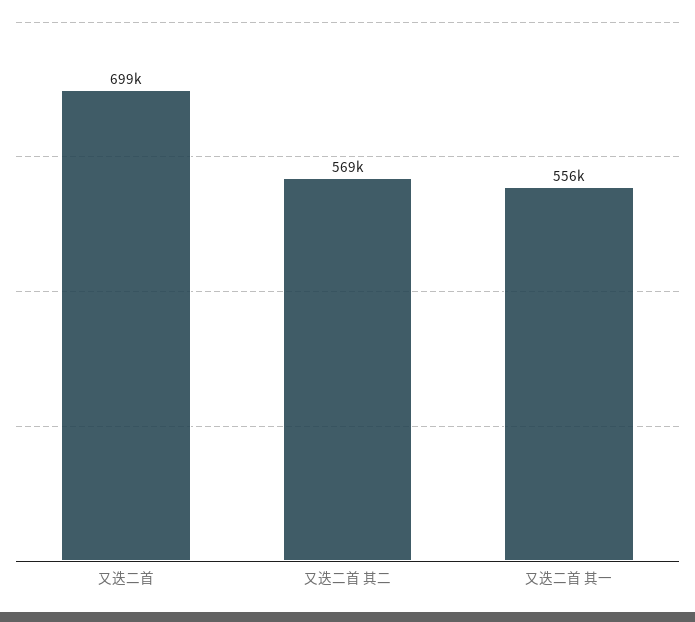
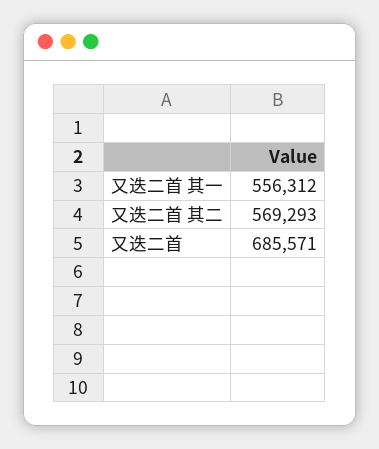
  {
-   "又迭二首": 699000,
+   "又迭二首": 685571,
    "又迭二首 其二": 569293,
    "又迭二首 其一": 556312
  }

